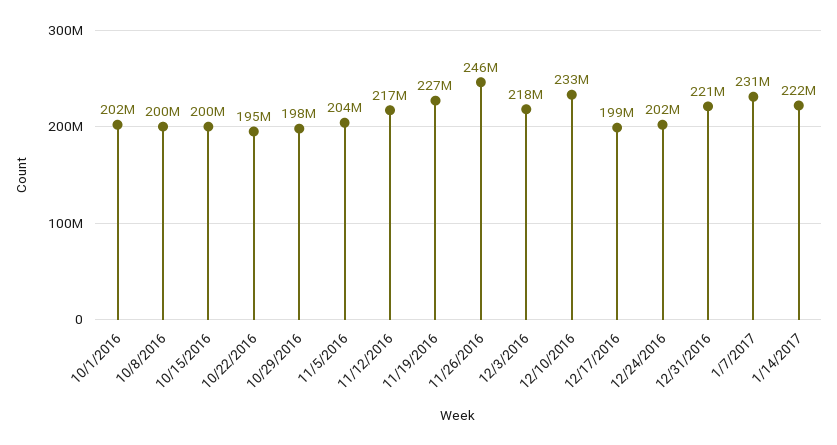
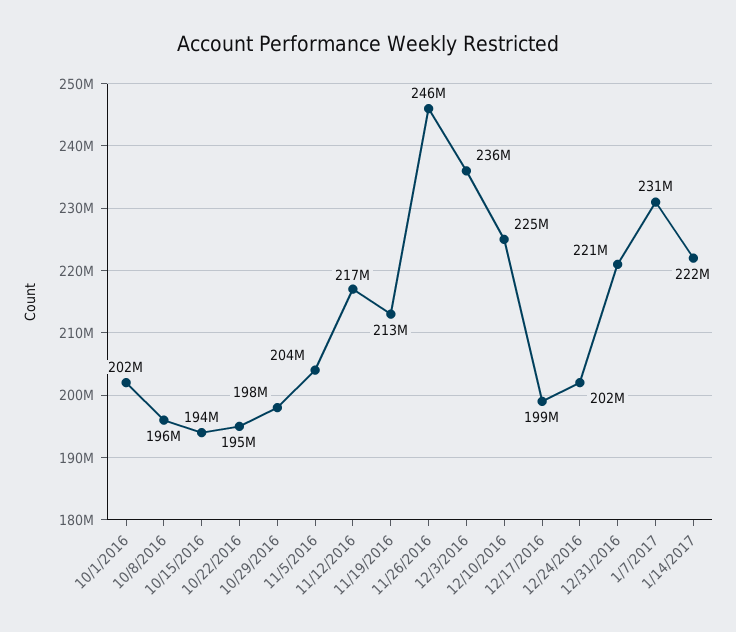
  {
    "10/1/2016": 202000000,
-   "10/8/2016": 200000000,
+   "10/8/2016": 196000000,
-   "10/15/2016": 200000000,
+   "10/15/2016": 194000000,
    "10/22/2016": 195000000,
    "10/29/2016": 198000000,
    "11/5/2016": 204000000,
    "11/12/2016": 217000000,
-   "11/19/2016": 227000000,
+   "11/19/2016": 213000000,
    "11/26/2016": 246000000,
-   "12/3/2016": 218000000,
+   "12/3/2016": 236000000,
-   "12/10/2016": 233000000,
+   "12/10/2016": 225000000,
    "12/17/2016": 199000000,
    "12/24/2016": 202000000,
    "12/31/2016": 221000000,
    "1/7/2017": 231000000,
    "1/14/2017": 222000000
  }

